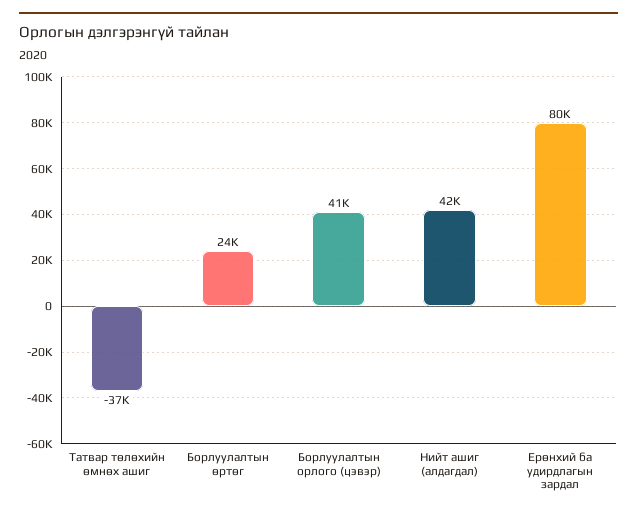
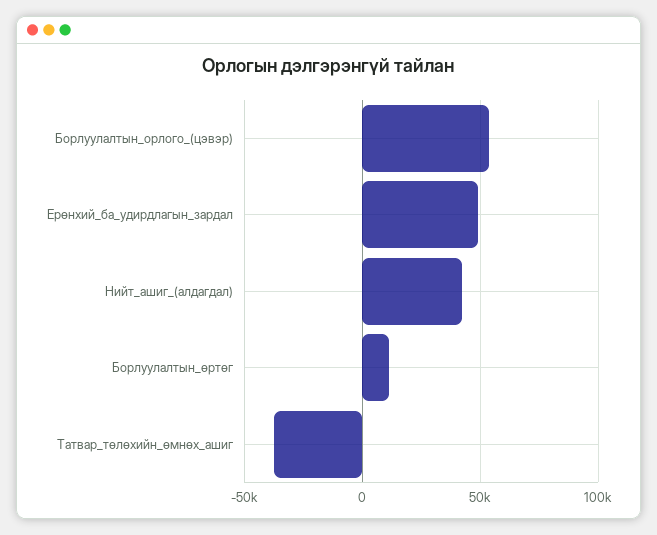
  {
    "Татвар төлөхийн өмнөх ашиг": -37000,
-   "Борлуулалтын өртөг": 24000,
+   "Борлуулалтын өртөг": 10000,
-   "Борлуулалтын орлого (цэвэр)": 41000,
+   "Борлуулалтын орлого (цэвэр)": 55000,
    "Нийт ашиг (алдагдал)": 42000,
-   "Ерөнхий ба удирдлагын зардал": 80000
+   "Ерөнхий ба удирдлагын зардал": 50000
  }

